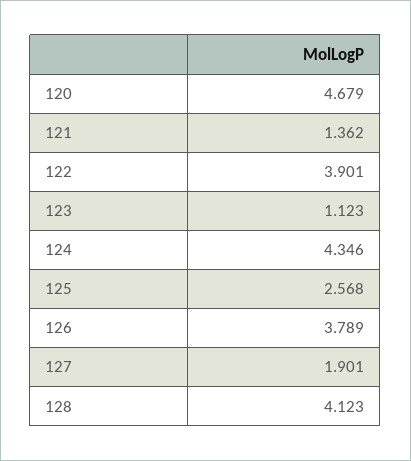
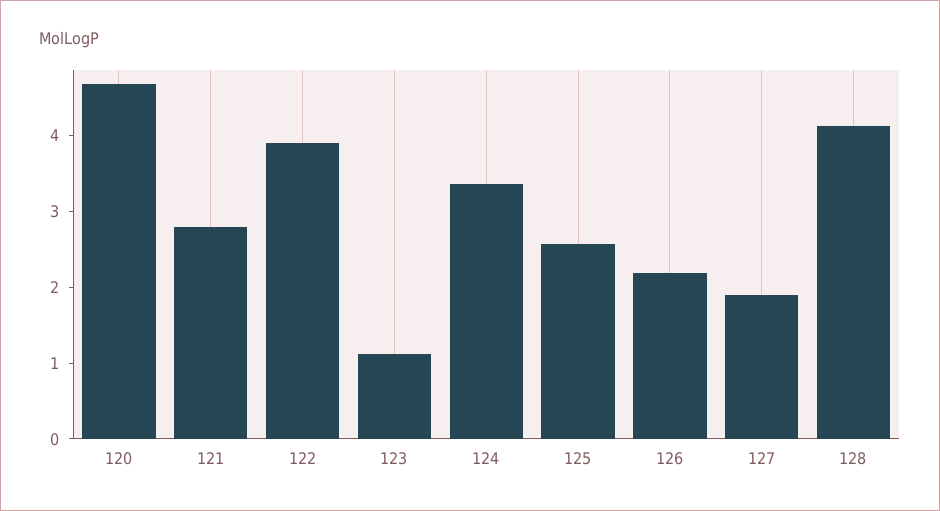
  {
    "120": 4.679,
-   "121": 1.362,
+   "121": 2.8,
    "122": 3.901,
    "123": 1.123,
-   "124": 4.346,
+   "124": 3.4,
    "125": 2.568,
-   "126": 3.789,
+   "126": 2.2,
    "127": 1.901,
    "128": 4.123
  }

